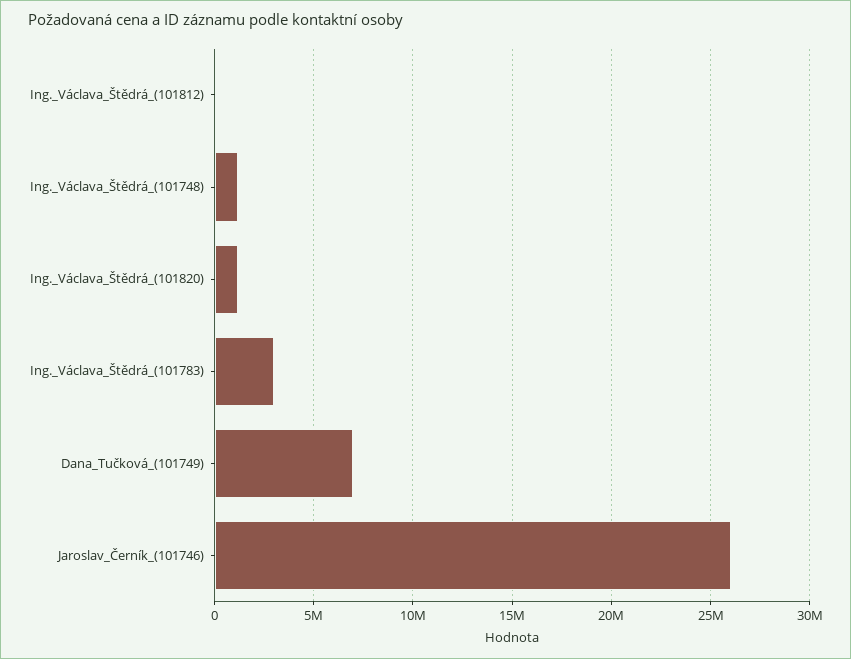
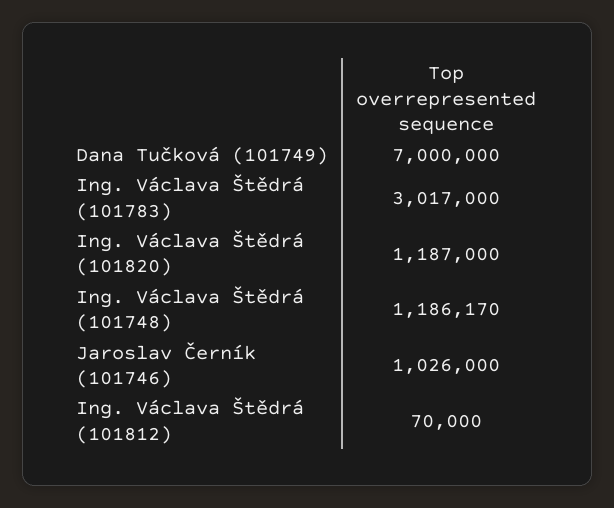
  {
    "Ing._Václava_Štědrá_(101812)": 70000,
    "Ing._Václava_Štědrá_(101748)": 1186170,
    "Ing._Václava_Štědrá_(101820)": 1187000,
    "Ing._Václava_Štědrá_(101783)": 3017000,
    "Dana_Tučková_(101749)": 7000000,
-   "Jaroslav_Černík_(101746)": 26000000
+   "Jaroslav_Černík_(101746)": 1026000
  }

